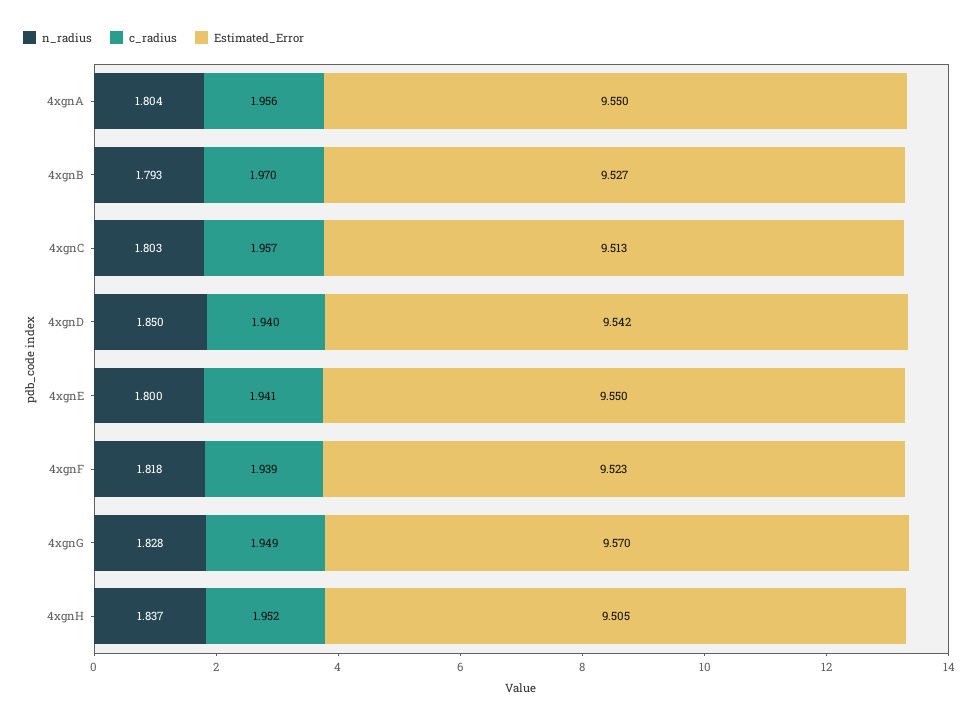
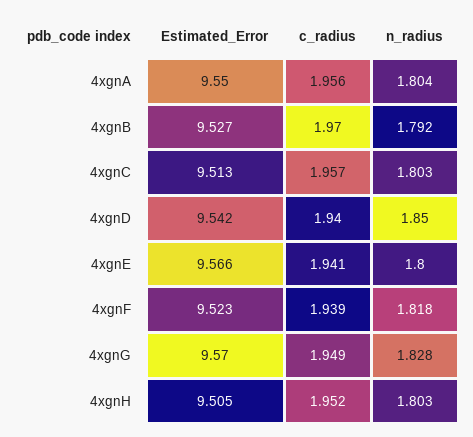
  {
    "n_radius": {
      "4xgnA": 1.804,
-     "4xgnB": 1.793,
+     "4xgnB": 1.792,
      "4xgnC": 1.803,
      "4xgnD": 1.85,
      "4xgnE": 1.8,
      "4xgnF": 1.818,
      "4xgnG": 1.828,
-     "4xgnH": 1.837
+     "4xgnH": 1.803
    },
    "c_radius": {
      "4xgnA": 1.956,
      "4xgnB": 1.97,
      "4xgnC": 1.957,
      "4xgnD": 1.94,
      "4xgnE": 1.941,
      "4xgnF": 1.939,
      "4xgnG": 1.949,
      "4xgnH": 1.952
    },
    "Estimated_Error": {
      "4xgnA": 9.55,
      "4xgnB": 9.527,
      "4xgnC": 9.513,
      "4xgnD": 9.542,
-     "4xgnE": 9.55,
+     "4xgnE": 9.566,
      "4xgnF": 9.523,
      "4xgnG": 9.57,
      "4xgnH": 9.505
    }
  }

